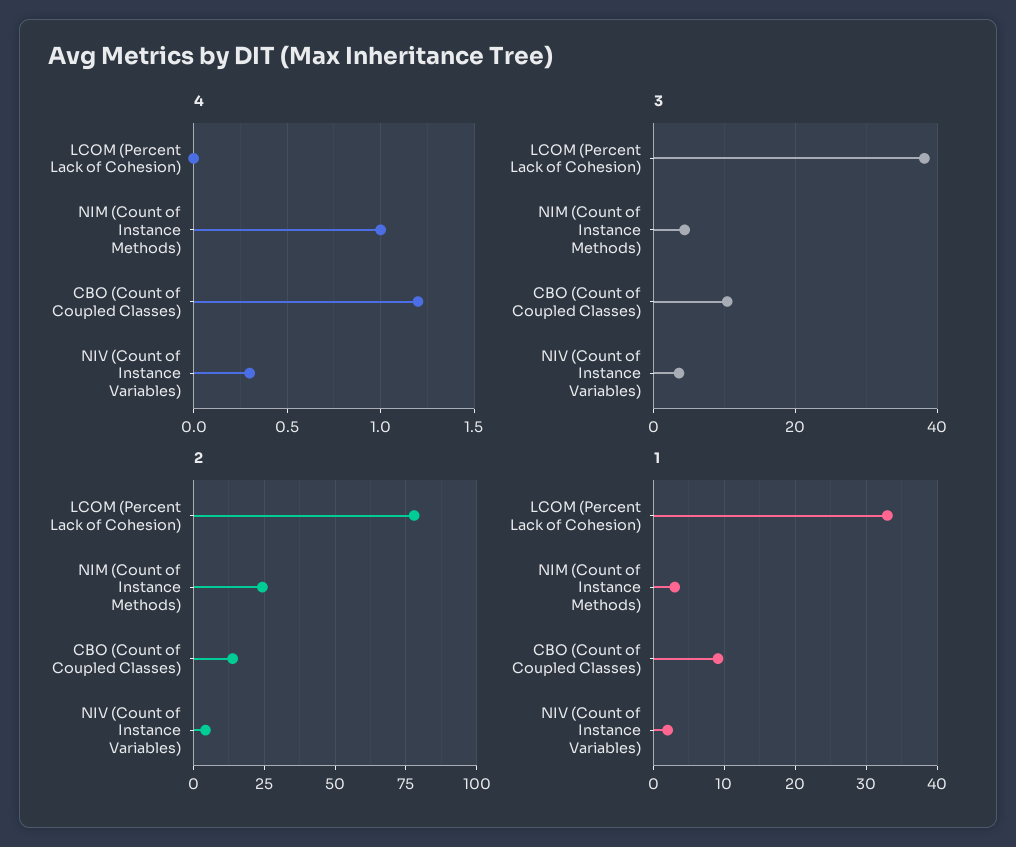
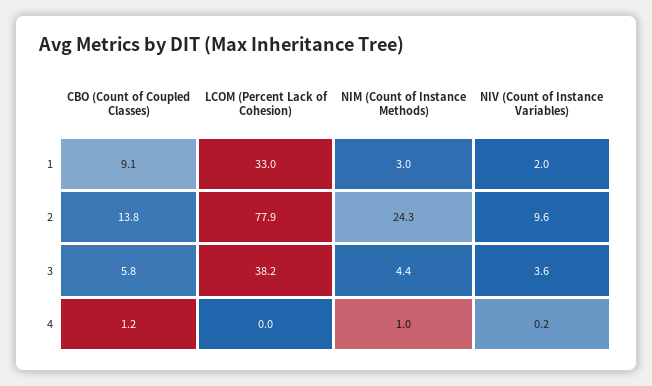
  {
    "4": {
      "LCOM (Percent Lack of Cohesion)": 0,
      "NIM (Count of Instance Methods)": 1,
      "CBO (Count of Coupled Classes)": 1.2,
-     "NIV (Count of Instance Variables)": 0.3
+     "NIV (Count of Instance Variables)": 0.2
    },
    "3": {
      "LCOM (Percent Lack of Cohesion)": 38.2,
      "NIM (Count of Instance Methods)": 4.4,
-     "CBO (Count of Coupled Classes)": 10,
+     "CBO (Count of Coupled Classes)": 5.8,
      "NIV (Count of Instance Variables)": 3.6
    },
    "2": {
      "LCOM (Percent Lack of Cohesion)": 77.9,
      "NIM (Count of Instance Methods)": 24.3,
      "CBO (Count of Coupled Classes)": 13.8,
-     "NIV (Count of Instance Variables)": 5
+     "NIV (Count of Instance Variables)": 9.6
    },
    "1": {
      "LCOM (Percent Lack of Cohesion)": 33,
      "NIM (Count of Instance Methods)": 3,
      "CBO (Count of Coupled Classes)": 9.1,
      "NIV (Count of Instance Variables)": 2
    }
  }

